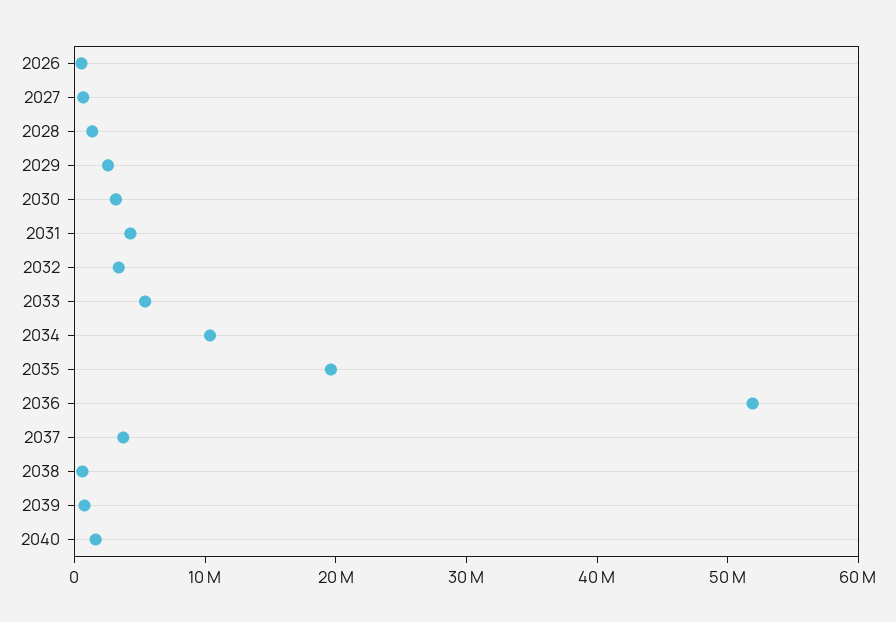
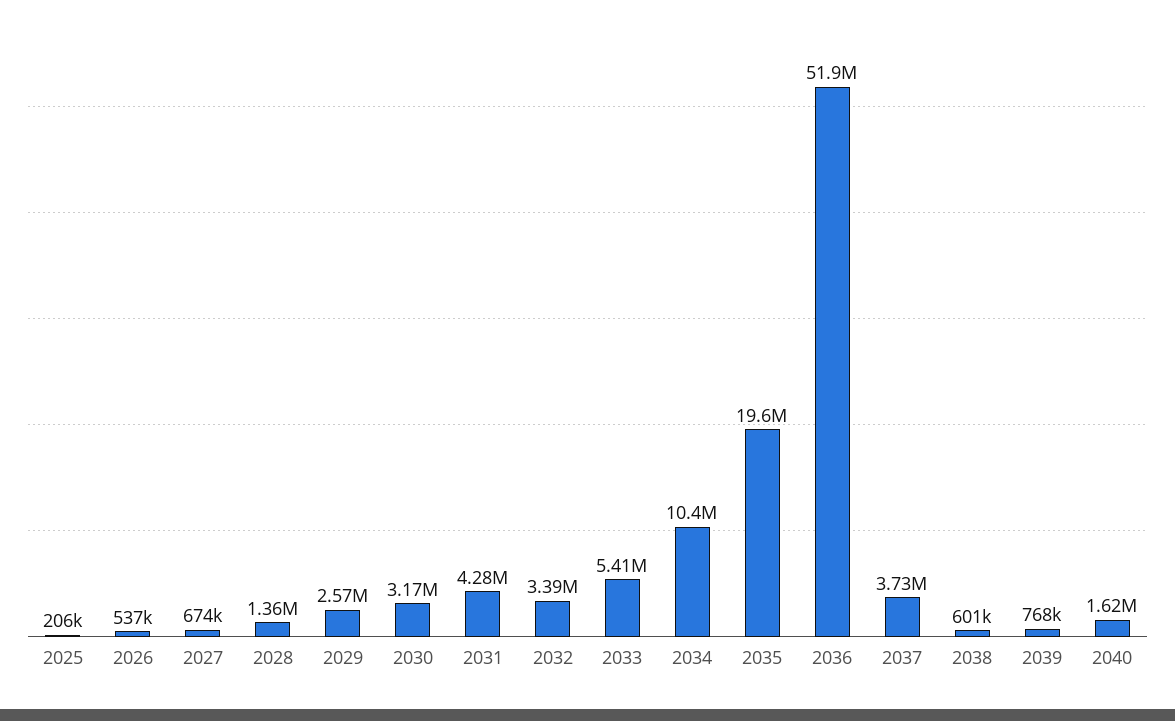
  {
    "2026": 537000,
    "2027": 674000,
    "2028": 1360000,
    "2029": 2570000,
    "2030": 3170000,
    "2031": 4280000,
    "2032": 3390000,
    "2033": 5410000,
    "2034": 10400000,
    "2035": 19600000,
    "2036": 51900000,
    "2037": 3730000,
    "2038": 601000,
    "2039": 768000,
-   "2040": 1620000
+   "2040": 1620000,
+   "2025": 206000
  }

